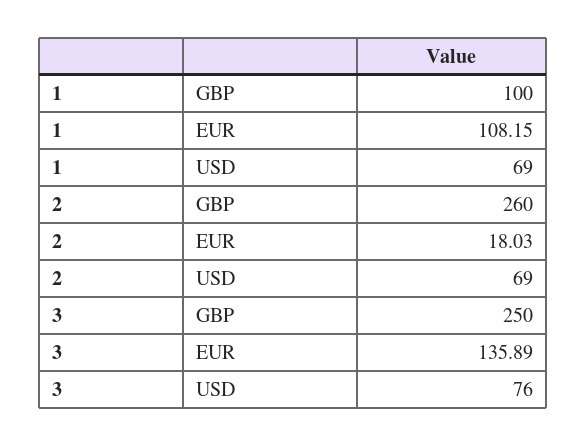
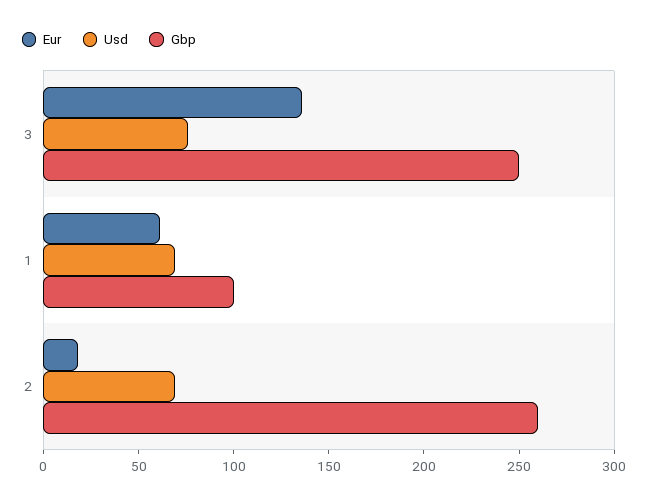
  {
    "GBP": {
      "1": 100,
      "2": 260,
      "3": 250
    },
    "EUR": {
-     "1": 108.15,
+     "1": 60,
      "2": 18.03,
      "3": 135.89
    },
    "USD": {
      "1": 69,
      "2": 69,
      "3": 76
    }
  }

